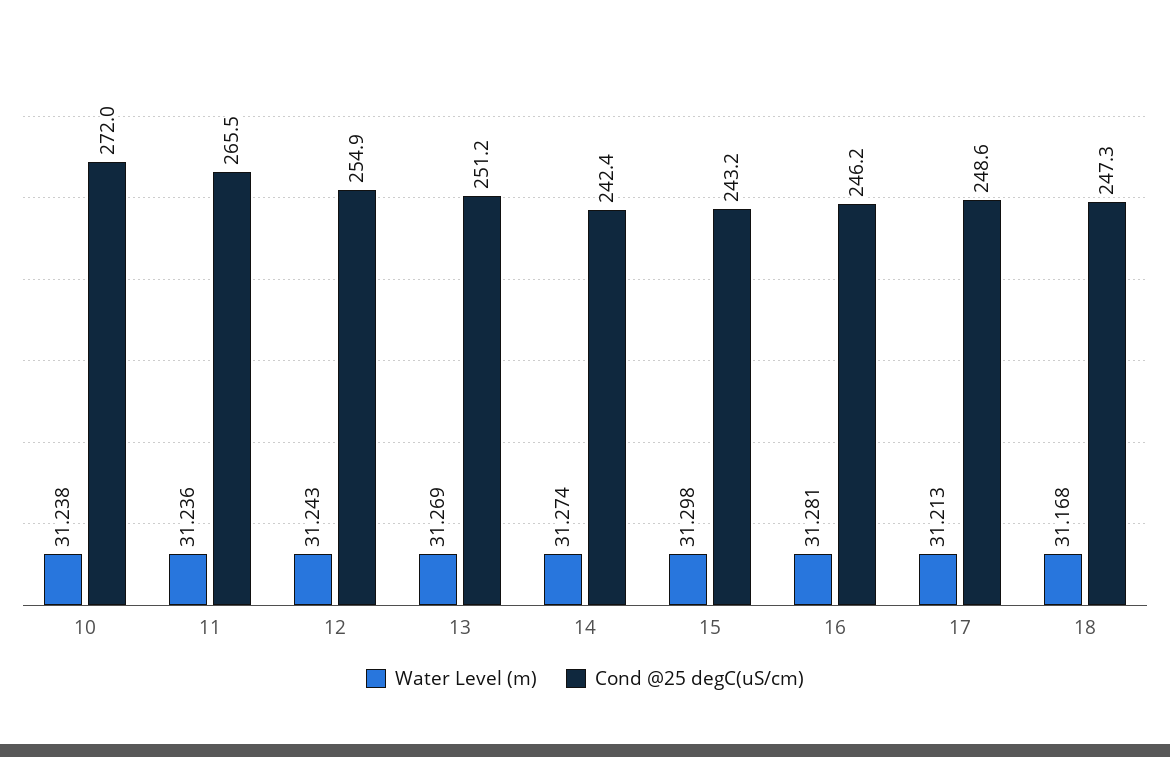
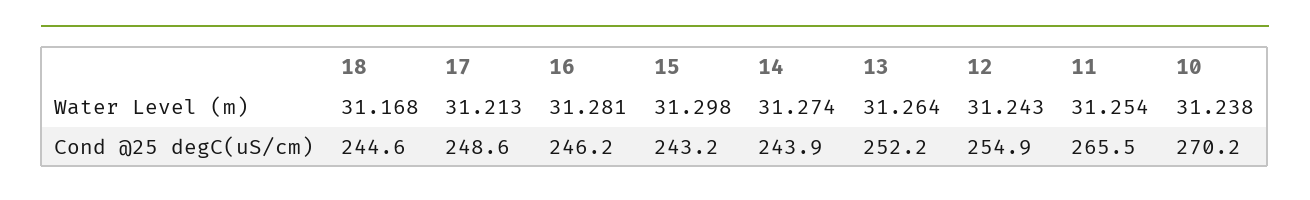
  {
    "Water Level (m)": {
      "10": 31.238,
-     "11": 31.236,
+     "11": 31.254,
      "12": 31.243,
-     "13": 31.269,
+     "13": 31.264,
      "14": 31.274,
      "15": 31.298,
      "16": 31.281,
      "17": 31.213,
      "18": 31.168
    },
    "Cond @25 degC(uS/cm)": {
-     "10": 272,
+     "10": 270.2,
      "11": 265.5,
      "12": 254.9,
-     "13": 251.2,
+     "13": 252.2,
-     "14": 242.4,
+     "14": 243.9,
      "15": 243.2,
      "16": 246.2,
      "17": 248.6,
-     "18": 247.3
+     "18": 244.6
    }
  }

